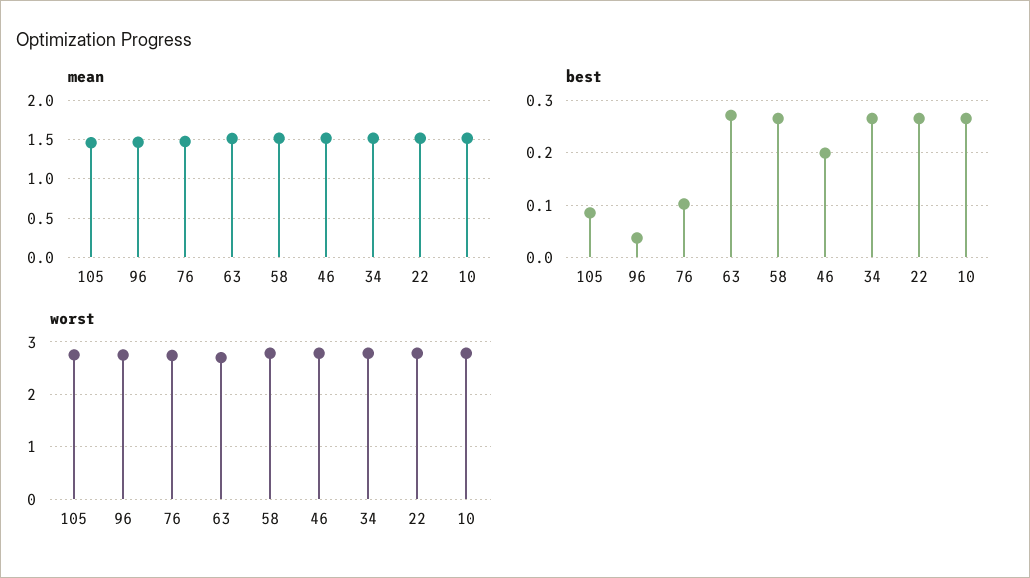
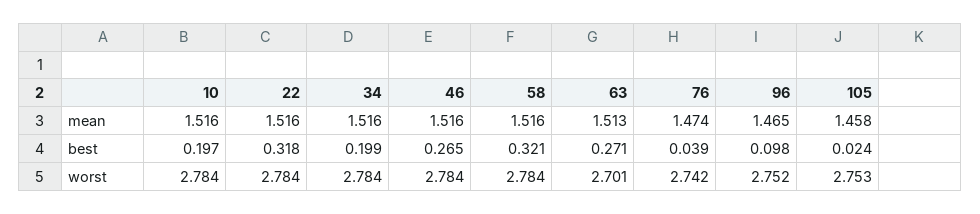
  {
    "mean": {
      "105": 1.458,
      "96": 1.465,
      "76": 1.474,
      "63": 1.513,
      "58": 1.516,
      "46": 1.516,
      "34": 1.516,
      "22": 1.516,
      "10": 1.516
    },
    "best": {
-     "105": 0.08,
+     "105": 0.024,
-     "96": 0.04,
+     "96": 0.098,
-     "76": 0.1,
+     "76": 0.039,
      "63": 0.271,
-     "58": 0.26,
+     "58": 0.321,
-     "46": 0.2,
+     "46": 0.265,
-     "34": 0.26,
+     "34": 0.199,
-     "22": 0.26,
+     "22": 0.318,
-     "10": 0.26
+     "10": 0.197
    },
    "worst": {
      "105": 2.753,
      "96": 2.752,
      "76": 2.742,
      "63": 2.701,
      "58": 2.784,
      "46": 2.784,
      "34": 2.784,
      "22": 2.784,
      "10": 2.784
    }
  }

